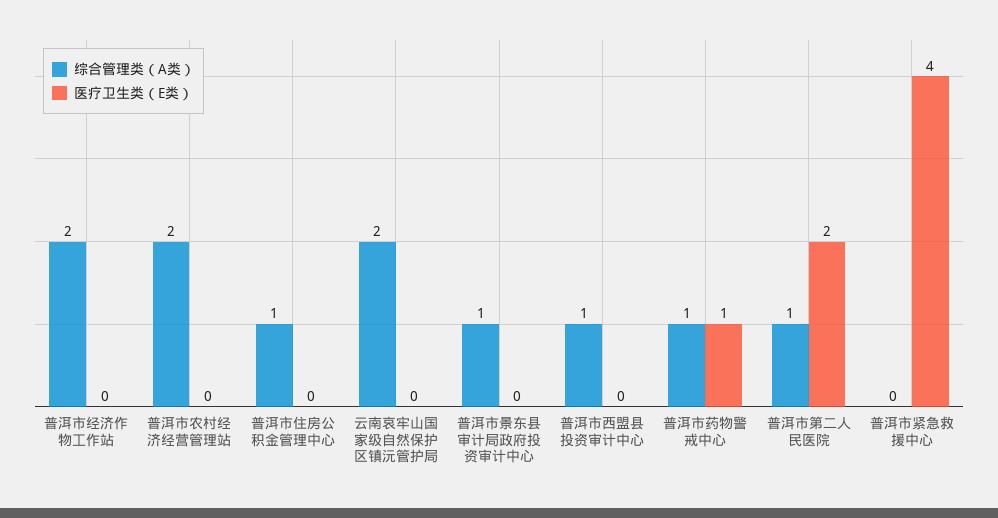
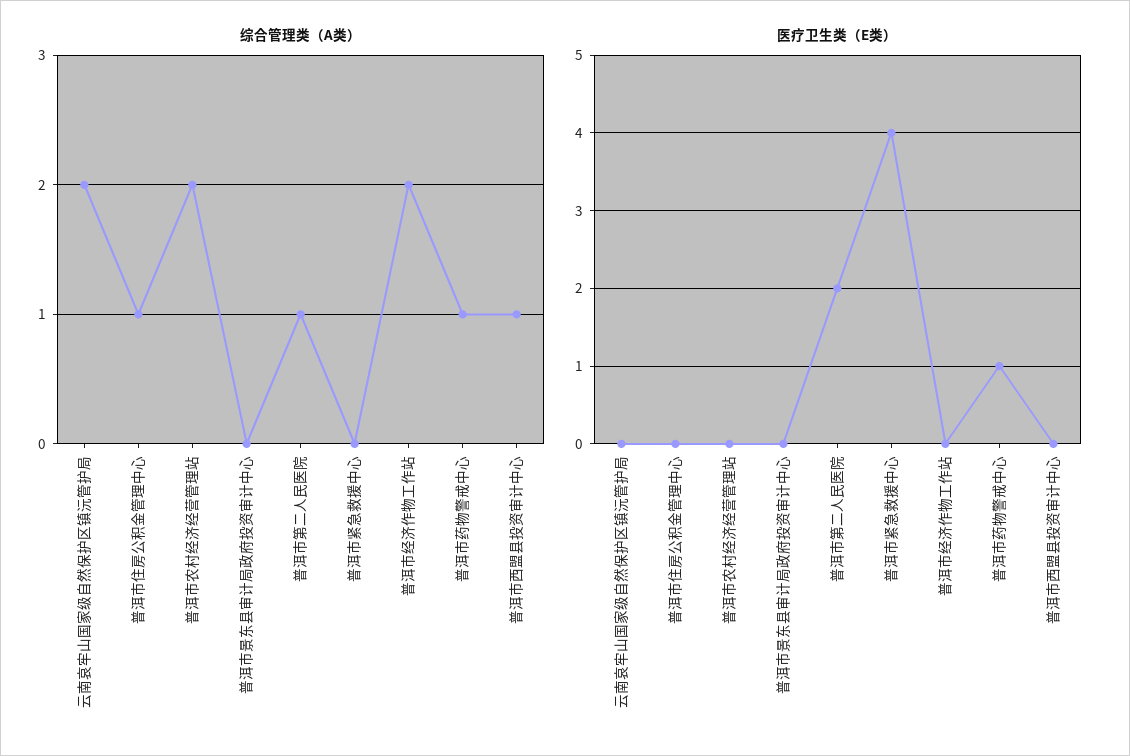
  {
    "综合管理类（A类）": {
      "普洱市经济作物工作站": 2,
      "普洱市农村经济经营管理站": 2,
      "普洱市住房公积金管理中心": 1,
      "云南哀牢山国家级自然保护区镇沅管护局": 2,
-     "普洱市景东县审计局政府投资审计中心": 1,
+     "普洱市景东县审计局政府投资审计中心": 0,
      "普洱市西盟县投资审计中心": 1,
      "普洱市药物警戒中心": 1,
      "普洱市第二人民医院": 1,
      "普洱市紧急救援中心": 0
    },
    "医疗卫生类（E类）": {
      "普洱市经济作物工作站": 0,
      "普洱市农村经济经营管理站": 0,
      "普洱市住房公积金管理中心": 0,
      "云南哀牢山国家级自然保护区镇沅管护局": 0,
      "普洱市景东县审计局政府投资审计中心": 0,
      "普洱市西盟县投资审计中心": 0,
      "普洱市药物警戒中心": 1,
      "普洱市第二人民医院": 2,
      "普洱市紧急救援中心": 4
    }
  }

